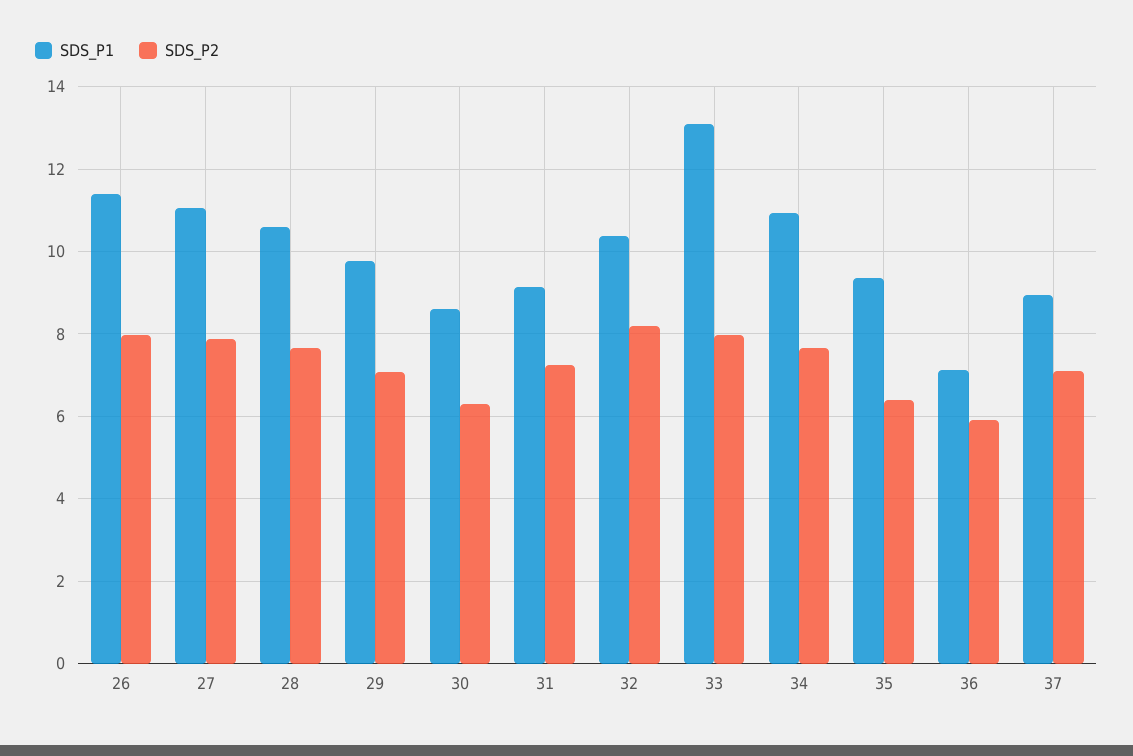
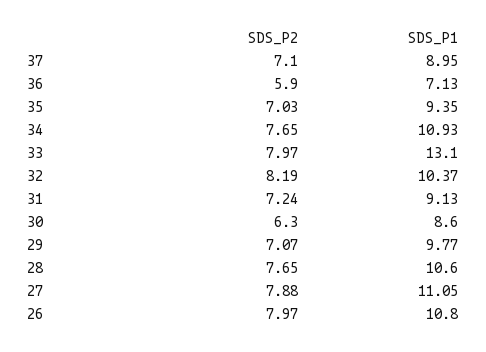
  {
    "SDS_P1": {
-     "26": 11.4,
+     "26": 10.8,
      "27": 11.05,
      "28": 10.6,
      "29": 9.77,
      "30": 8.6,
      "31": 9.13,
      "32": 10.37,
      "33": 13.1,
      "34": 10.93,
      "35": 9.35,
      "36": 7.13,
      "37": 8.95
    },
    "SDS_P2": {
      "26": 7.97,
      "27": 7.88,
      "28": 7.65,
      "29": 7.07,
      "30": 6.3,
      "31": 7.24,
      "32": 8.19,
      "33": 7.97,
      "34": 7.65,
-     "35": 6.4,
+     "35": 7.03,
      "36": 5.9,
      "37": 7.1
    }
  }

